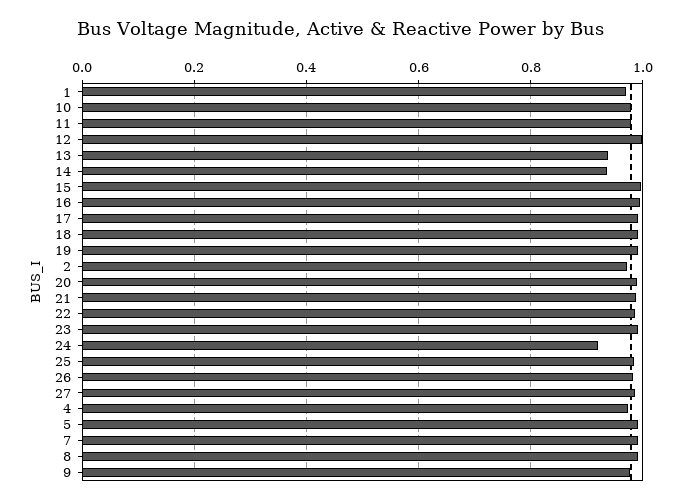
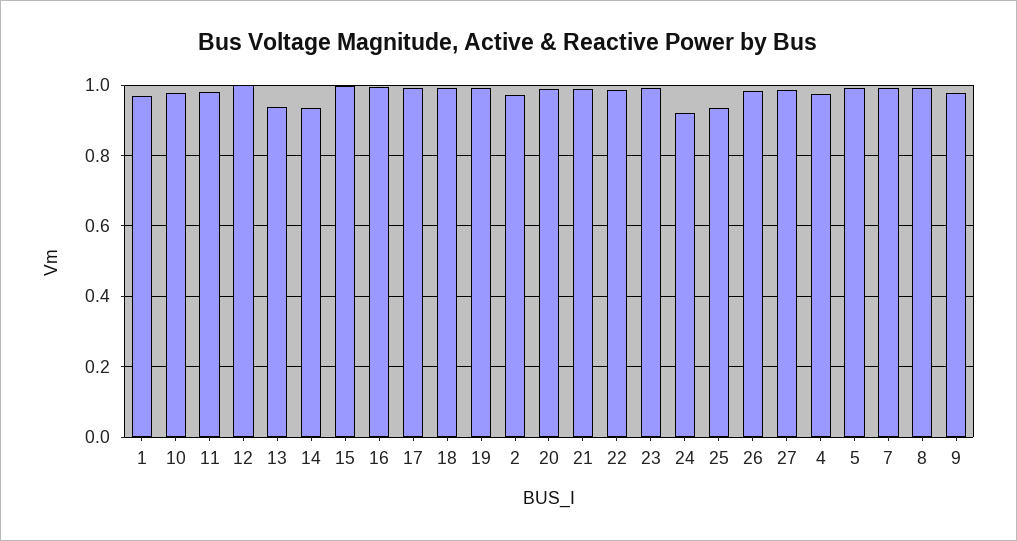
  {
    "1": 0.98,
    "10": 0.98,
    "11": 0.98,
    "12": 1,
    "13": 0.94,
    "14": 0.94,
    "15": 1,
    "16": 1,
    "17": 1,
    "18": 1,
    "19": 1,
    "2": 0.98,
    "20": 0.98,
    "21": 0.98,
    "22": 0.98,
    "23": 1,
    "24": 0.92,
-   "25": 0.98,
+   "25": 0.94,
    "26": 0.98,
    "27": 0.98,
    "4": 0.98,
    "5": 1,
    "7": 1,
    "8": 1,
    "9": 0.98
  }

